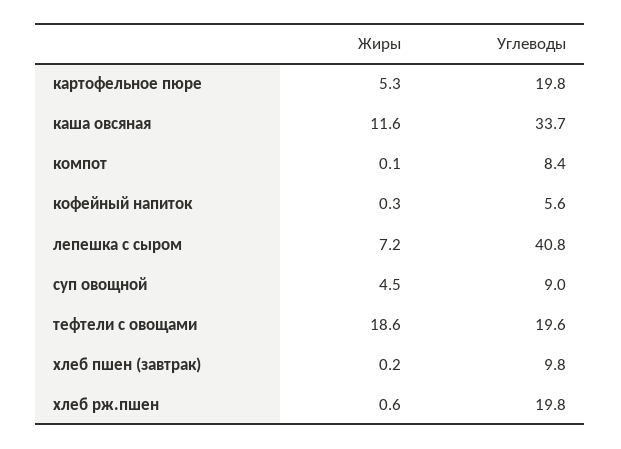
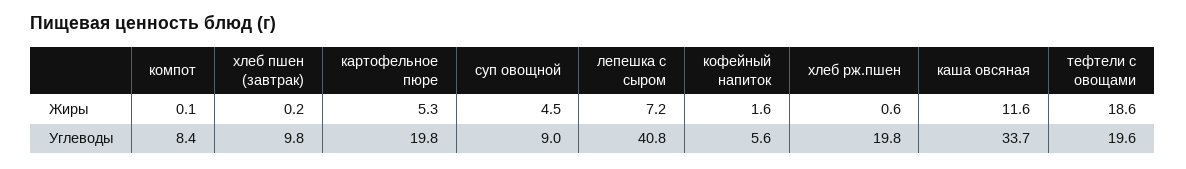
  {
    "Жиры": {
      "картофельное пюре": 5.3,
      "каша овсяная": 11.6,
      "компот": 0.1,
-     "кофейный напиток": 0.3,
+     "кофейный напиток": 1.6,
      "лепешка с сыром": 7.2,
      "суп овощной": 4.5,
      "тефтели с овощами": 18.6,
      "хлеб пшен (завтрак)": 0.2,
      "хлеб рж.пшен": 0.6
    },
    "Углеводы": {
      "картофельное пюре": 19.8,
      "каша овсяная": 33.7,
      "компот": 8.4,
      "кофейный напиток": 5.6,
      "лепешка с сыром": 40.8,
      "суп овощной": 9,
      "тефтели с овощами": 19.6,
      "хлеб пшен (завтрак)": 9.8,
      "хлеб рж.пшен": 19.8
    }
  }

